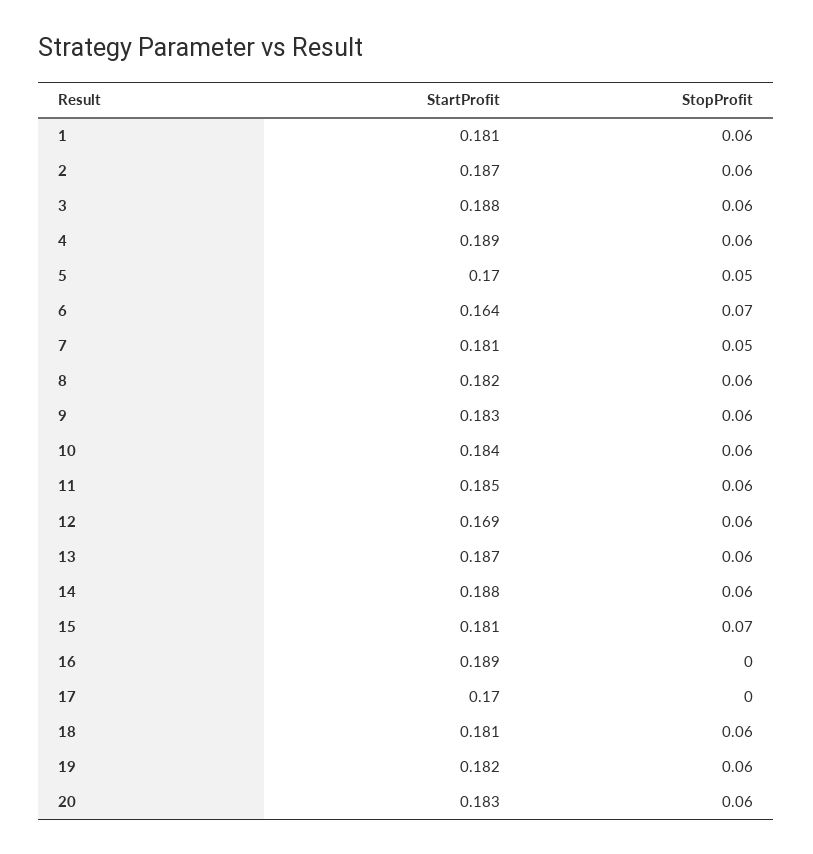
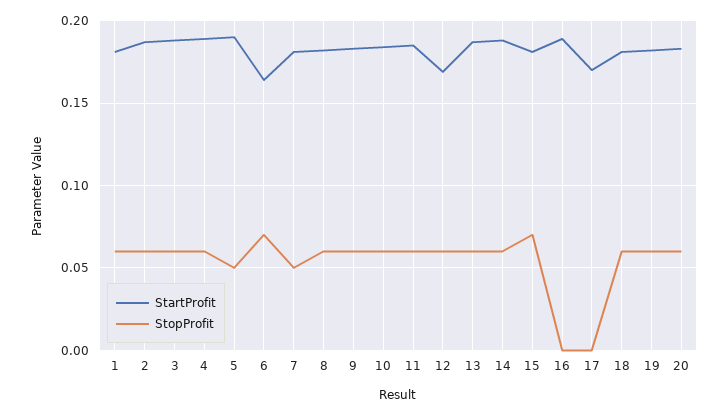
  {
    "StartProfit": {
      "1": 0.181,
      "2": 0.187,
      "3": 0.188,
      "4": 0.189,
-     "5": 0.17,
+     "5": 0.19,
      "6": 0.164,
      "7": 0.181,
      "8": 0.182,
      "9": 0.183,
      "10": 0.184,
      "11": 0.185,
      "12": 0.169,
      "13": 0.187,
      "14": 0.188,
      "15": 0.181,
      "16": 0.189,
      "17": 0.17,
      "18": 0.181,
      "19": 0.182,
      "20": 0.183
    },
    "StopProfit": {
      "1": 0.06,
      "2": 0.06,
      "3": 0.06,
      "4": 0.06,
      "5": 0.05,
      "6": 0.07,
      "7": 0.05,
      "8": 0.06,
      "9": 0.06,
      "10": 0.06,
      "11": 0.06,
      "12": 0.06,
      "13": 0.06,
      "14": 0.06,
      "15": 0.07,
      "16": 0,
      "17": 0,
      "18": 0.06,
      "19": 0.06,
      "20": 0.06
    }
  }

